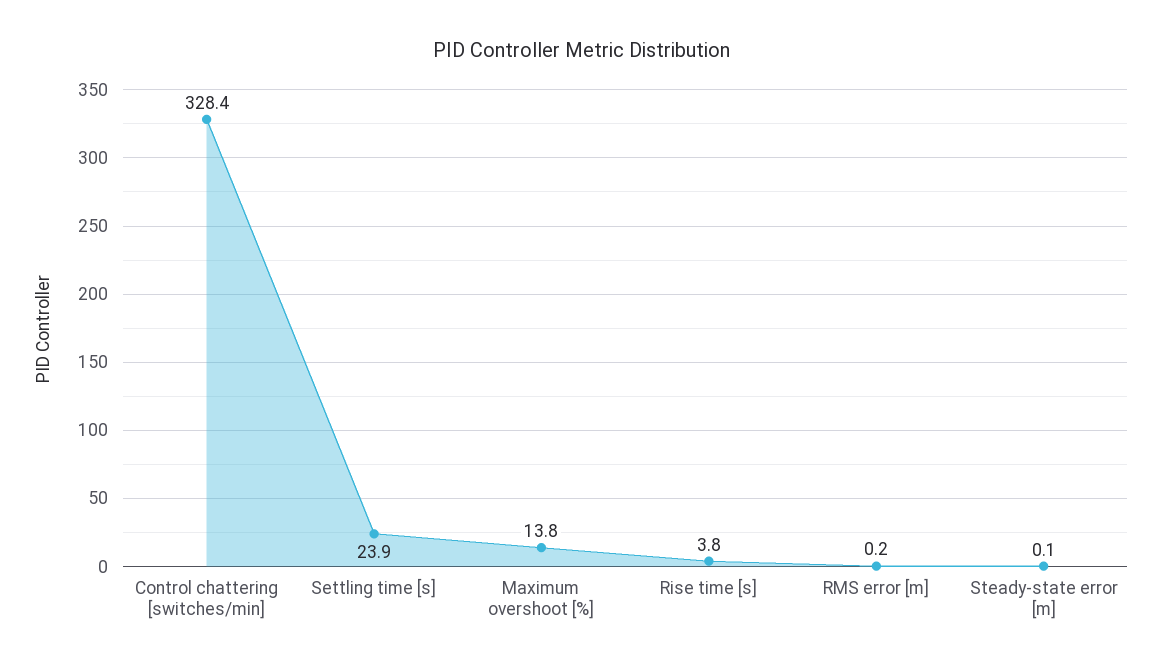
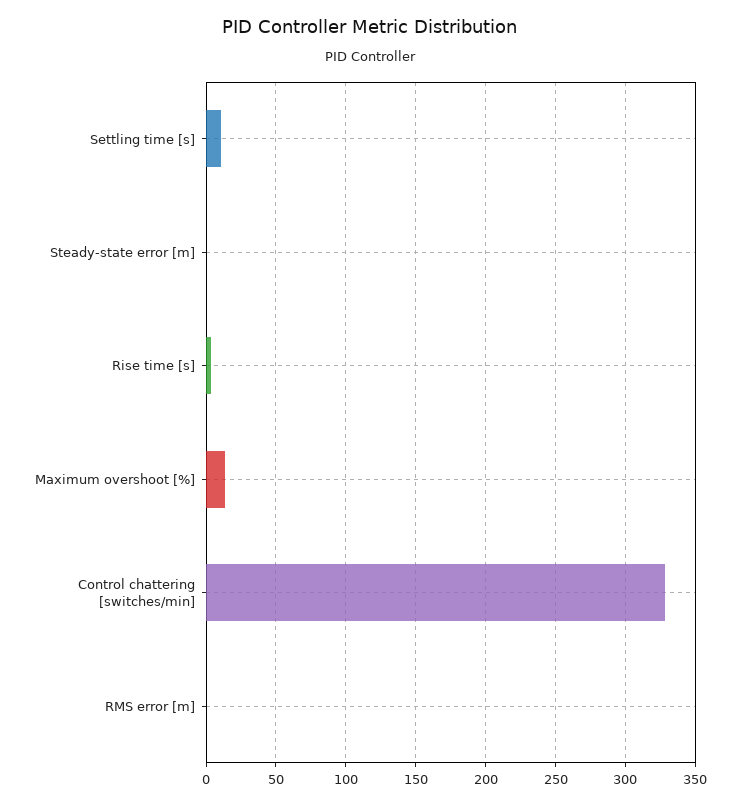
  {
    "Control chattering [switches/min]": 328.4,
-   "Settling time [s]": 23.9,
+   "Settling time [s]": 10,
    "Maximum overshoot [%]": 13.8,
    "Rise time [s]": 3.8,
    "RMS error [m]": 0.2,
    "Steady-state error [m]": 0.1
  }

